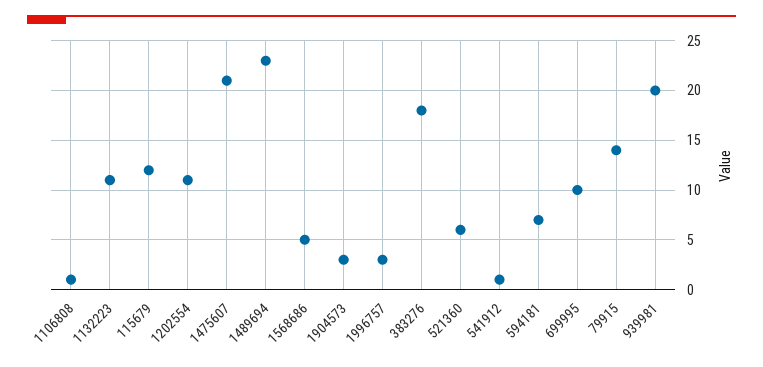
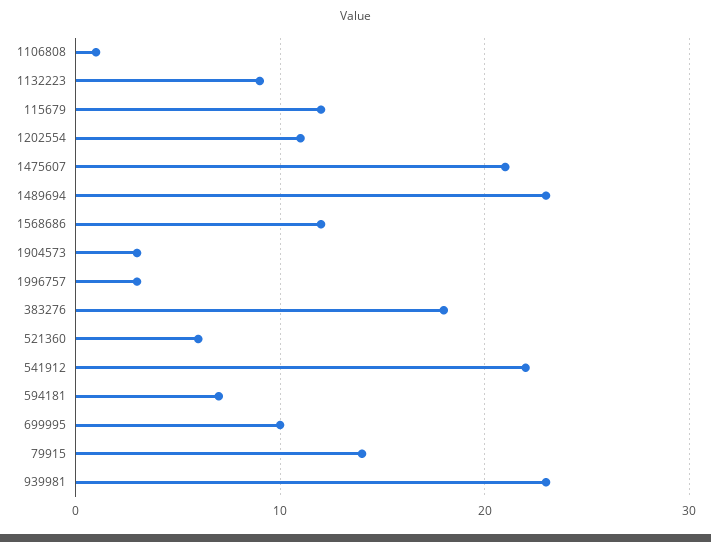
  {
    "1106808": 1,
-   "1132223": 11,
+   "1132223": 9,
    "115679": 12,
    "1202554": 11,
    "1475607": 21,
    "1489694": 23,
-   "1568686": 5,
+   "1568686": 12,
    "1904573": 3,
    "1996757": 3,
    "383276": 18,
    "521360": 6,
-   "541912": 1,
+   "541912": 22,
    "594181": 7,
    "699995": 10,
    "79915": 14,
-   "939981": 20
+   "939981": 23
  }

